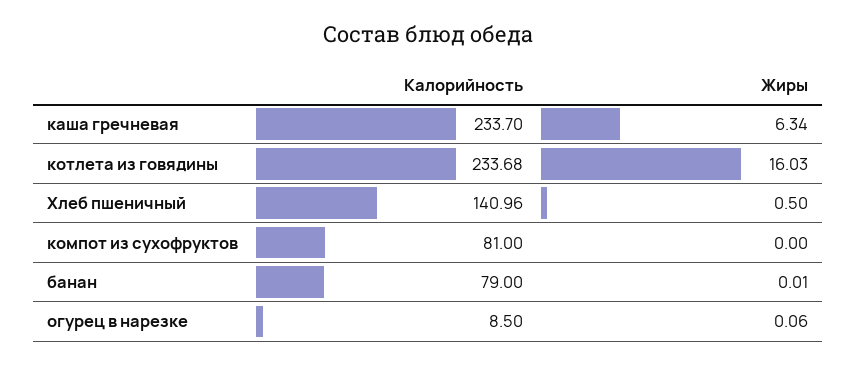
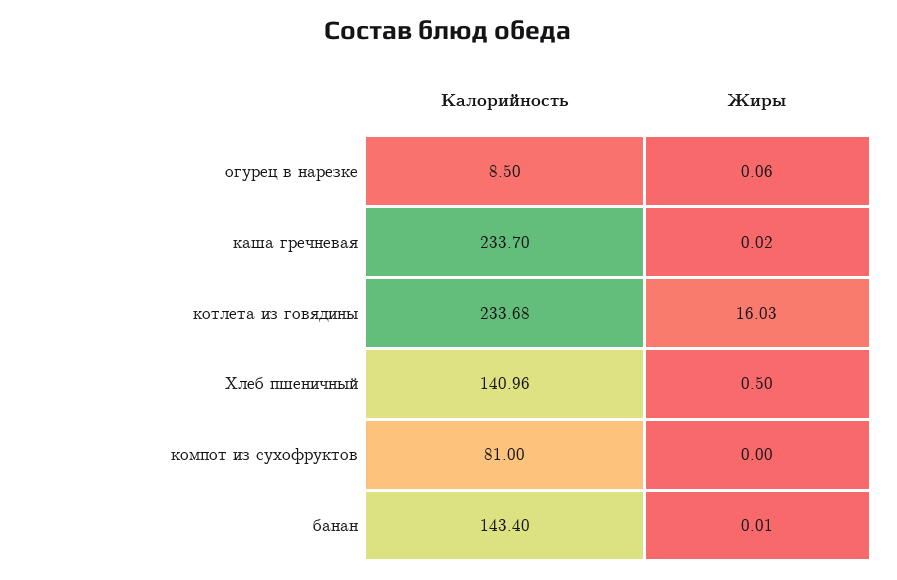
  {
    "Калорийность": {
      "каша гречневая": 233.7,
      "котлета из говядины": 233.68,
      "Хлеб пшеничный": 140.96,
      "компот из сухофруктов": 81,
-     "банан": 79,
+     "банан": 143.4,
      "огурец в нарезке": 8.5
    },
    "Жиры": {
-     "каша гречневая": 6.34,
+     "каша гречневая": 0.02,
      "котлета из говядины": 16.03,
      "Хлеб пшеничный": 0.5,
      "компот из сухофруктов": 0,
      "банан": 0.01,
      "огурец в нарезке": 0.06
    }
  }

